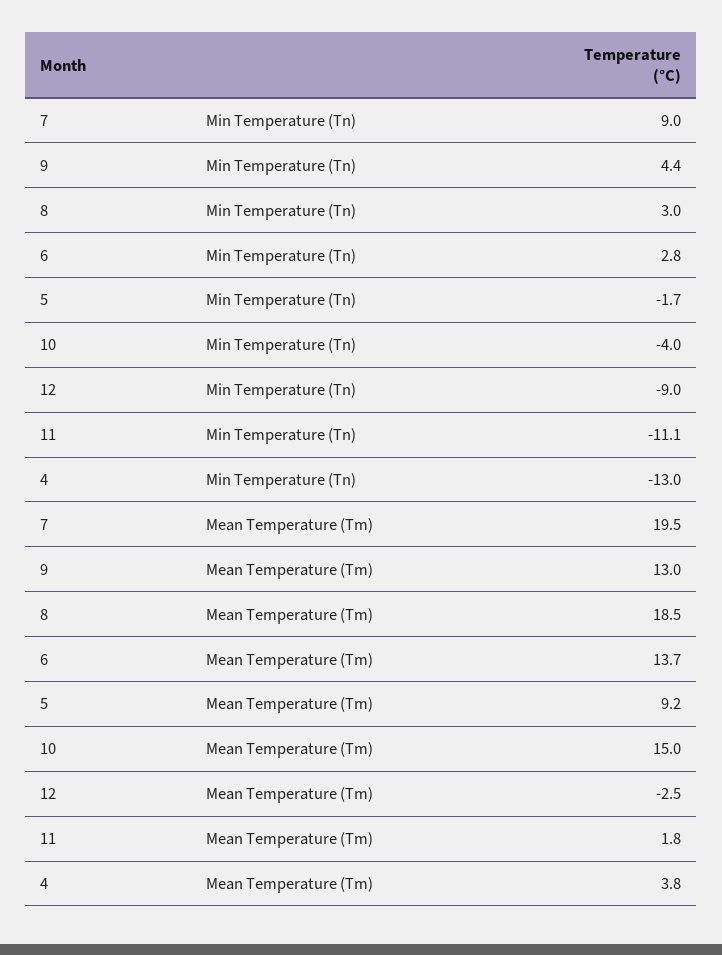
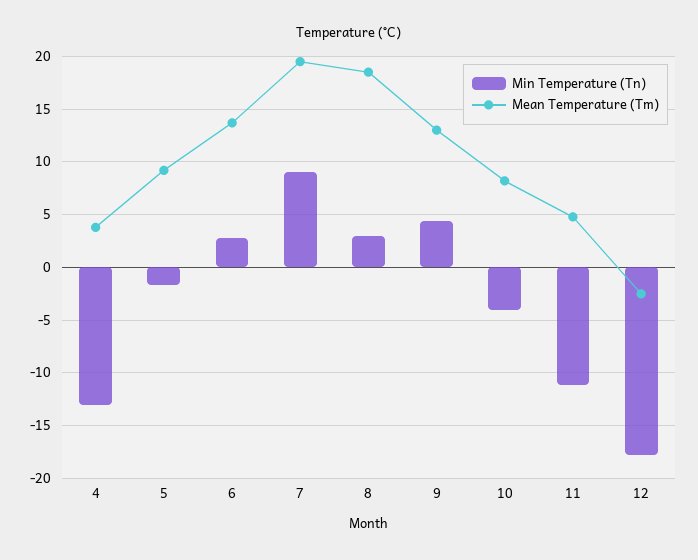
  {
    "Min Temperature (Tn)": {
      "7": 9,
      "9": 4.4,
      "8": 3,
      "6": 2.8,
      "5": -1.7,
      "10": -4,
-     "12": -9,
+     "12": -18,
      "11": -11.1,
      "4": -13
    },
    "Mean Temperature (Tm)": {
      "7": 19.5,
      "9": 13,
      "8": 18.5,
      "6": 13.7,
      "5": 9.2,
-     "10": 15,
+     "10": 8,
      "12": -2.5,
-     "11": 1.8,
+     "11": 5,
      "4": 3.8
    }
  }

